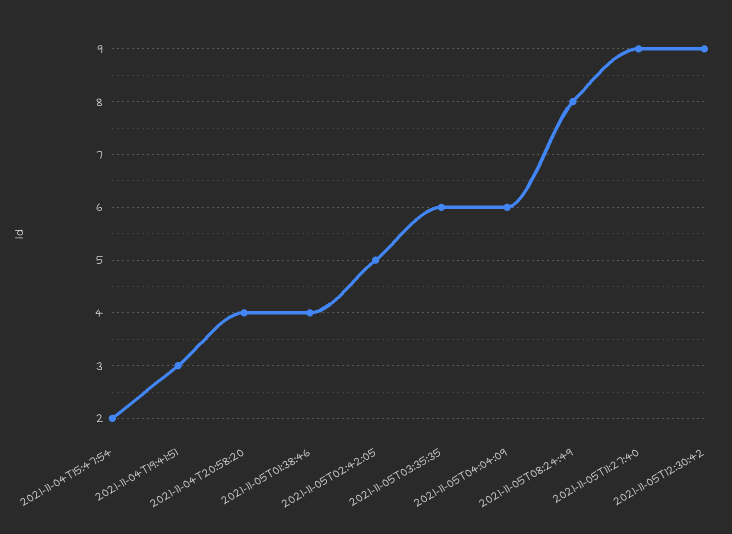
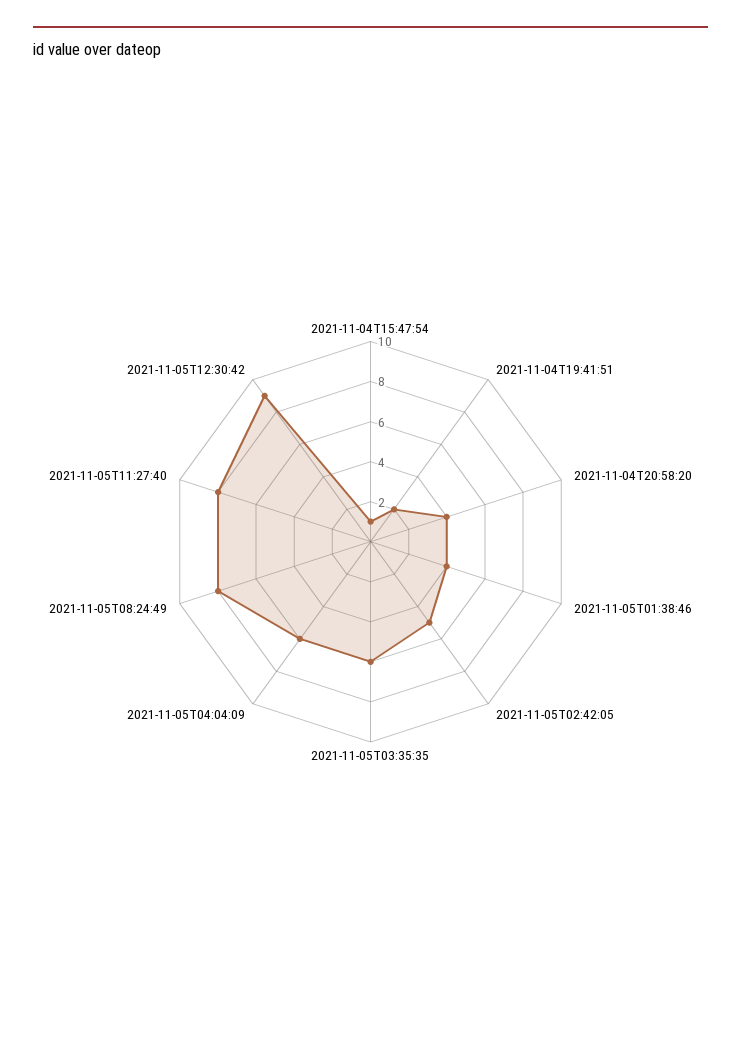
  {
-   "2021-11-04T15:47:54": 2,
+   "2021-11-04T15:47:54": 1,
-   "2021-11-04T19:41:51": 3,
+   "2021-11-04T19:41:51": 2,
    "2021-11-04T20:58:20": 4,
    "2021-11-05T01:38:46": 4,
    "2021-11-05T02:42:05": 5,
    "2021-11-05T03:35:35": 6,
    "2021-11-05T04:04:09": 6,
    "2021-11-05T08:24:49": 8,
-   "2021-11-05T11:27:40": 9,
+   "2021-11-05T11:27:40": 8,
    "2021-11-05T12:30:42": 9
  }

